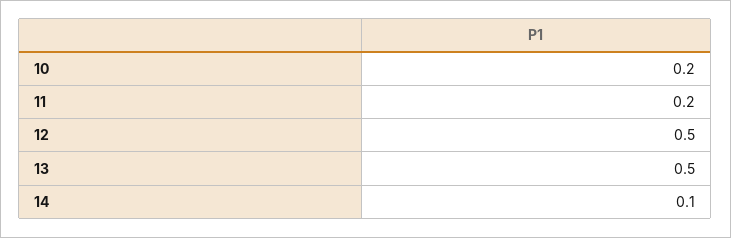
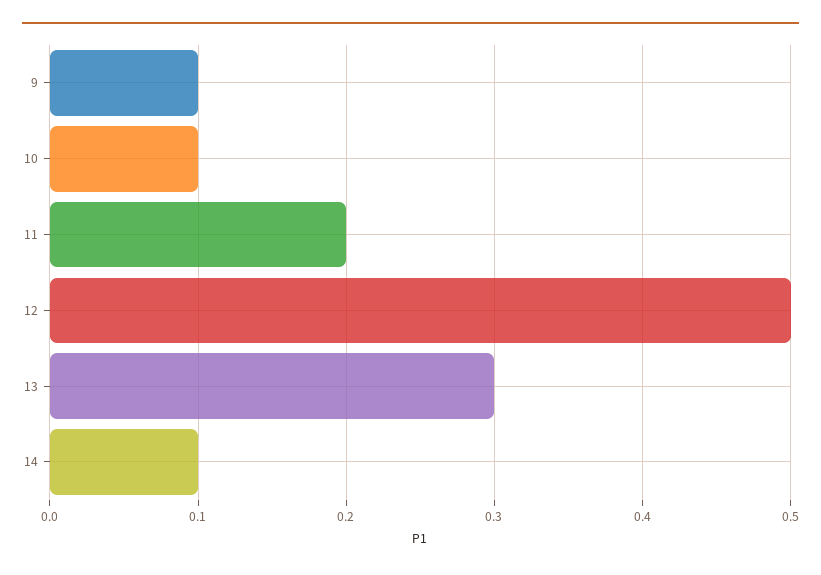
  {
-   "10": 0.2,
+   "10": 0.1,
    "11": 0.2,
    "12": 0.5,
-   "13": 0.5,
+   "13": 0.3,
-   "14": 0.1
+   "14": 0.1,
+   "9": 0.1
  }

